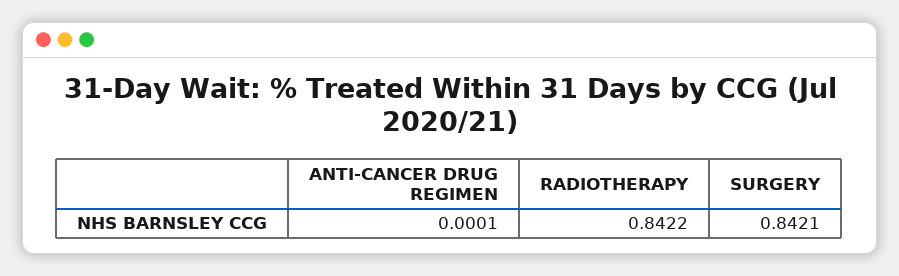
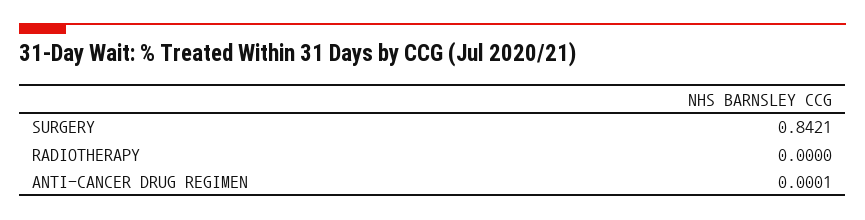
  {
    "ANTI-CANCER DRUG REGIMEN": 0.0001,
-   "RADIOTHERAPY": 0.8422,
+   "RADIOTHERAPY": 0,
    "SURGERY": 0.8421
  }

